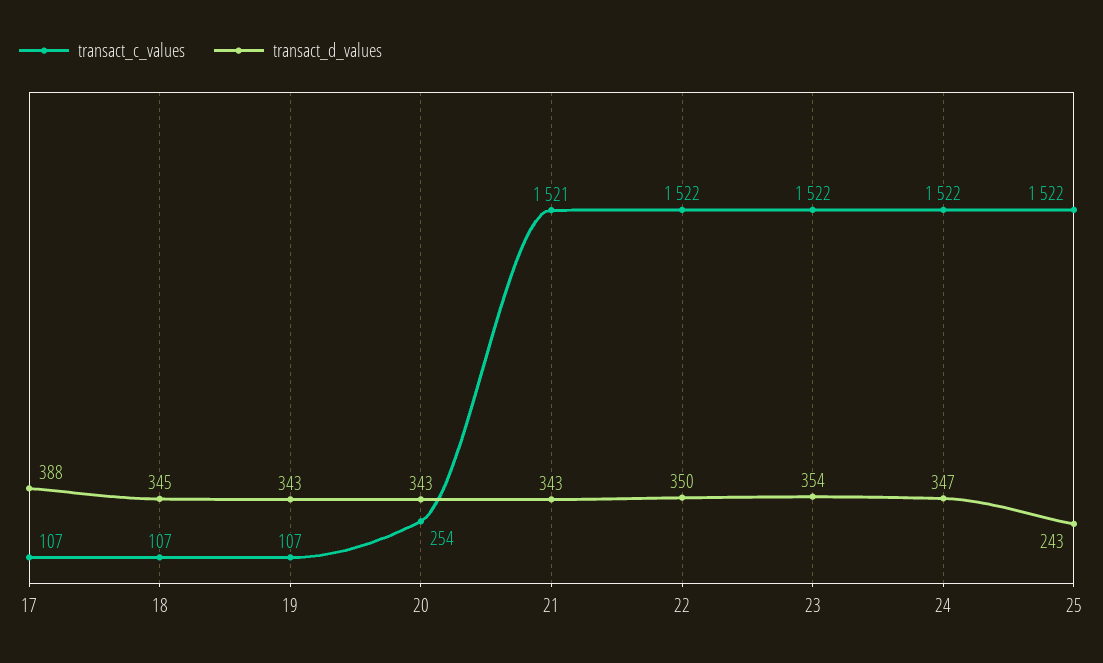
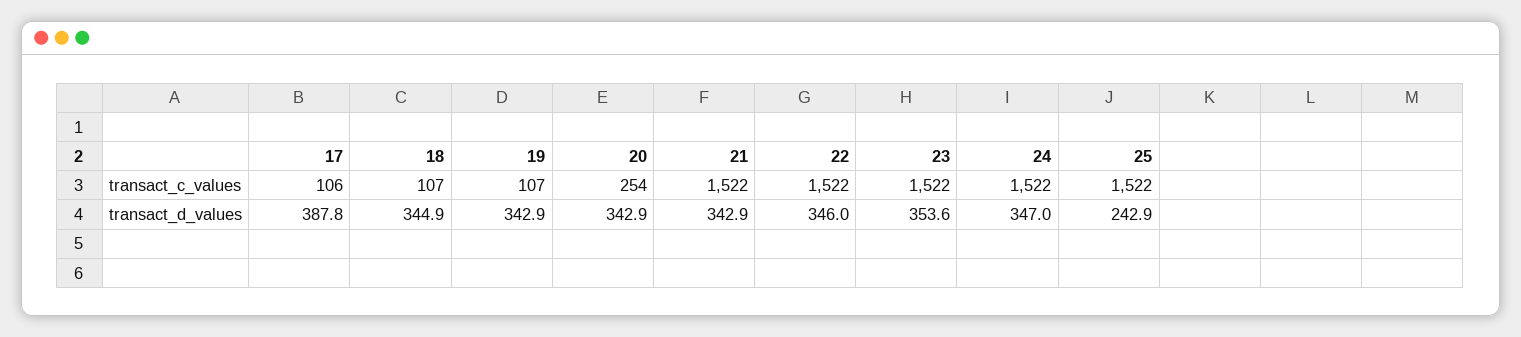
  {
    "transact_c_values": {
-     "17": 107,
+     "17": 106,
      "18": 107,
      "19": 107,
      "20": 254,
-     "21": 1521,
+     "21": 1522,
      "22": 1522,
      "23": 1522,
      "24": 1522,
      "25": 1522
    },
    "transact_d_values": {
      "17": 387.8,
      "18": 344.9,
      "19": 342.9,
      "20": 342.9,
      "21": 342.9,
-     "22": 350,
+     "22": 346,
      "23": 353.6,
      "24": 347,
      "25": 242.9
    }
  }

